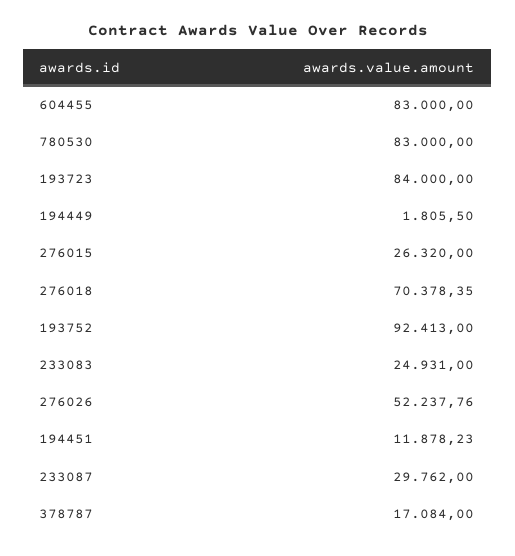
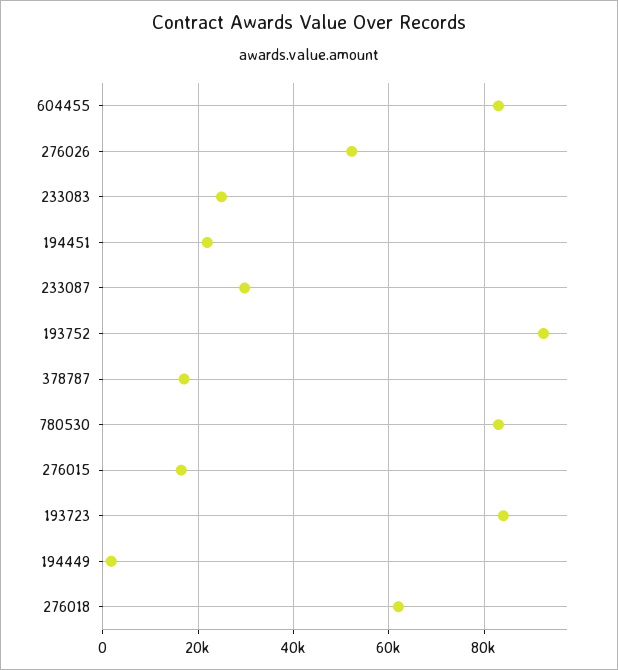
  {
    "604455": 83000,
    "780530": 83000,
    "193723": 84000,
    "194449": 1805.5,
-   "276015": 26320,
+   "276015": 16000,
-   "276018": 70378.35,
+   "276018": 62000,
    "193752": 92413,
    "233083": 24931,
    "276026": 52237.76,
-   "194451": 11878.23,
+   "194451": 22000,
    "233087": 29762,
    "378787": 17084
  }

